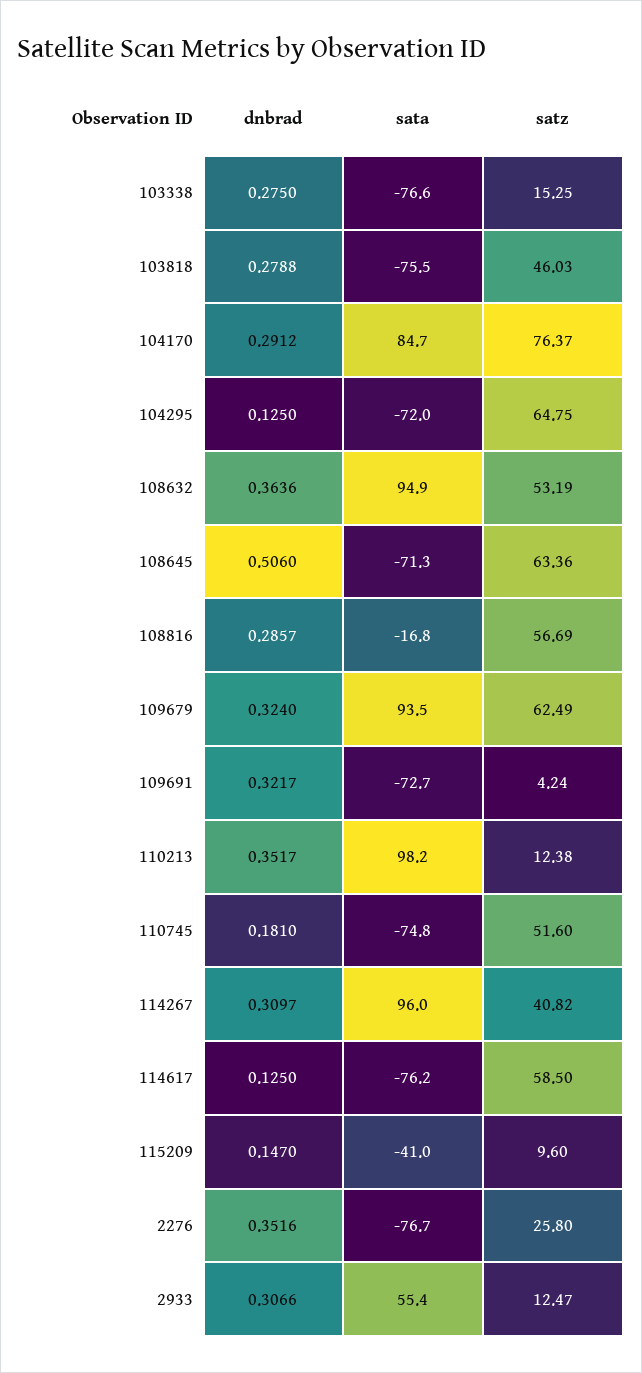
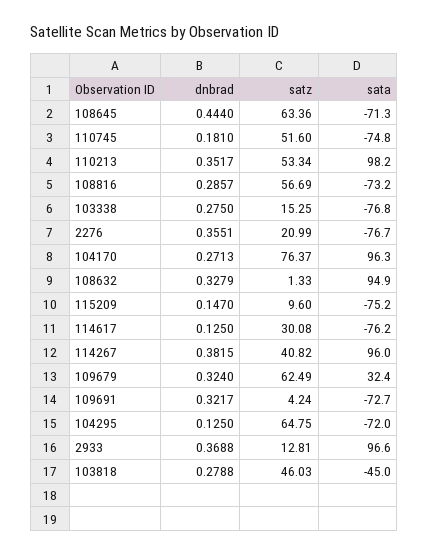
  {
    "dnbrad": {
      "103338": 0.275,
      "103818": 0.2788,
-     "104170": 0.2912,
+     "104170": 0.2713,
      "104295": 0.125,
-     "108632": 0.3636,
+     "108632": 0.3279,
-     "108645": 0.506,
+     "108645": 0.444,
      "108816": 0.2857,
      "109679": 0.324,
      "109691": 0.3217,
      "110213": 0.3517,
      "110745": 0.181,
-     "114267": 0.3097,
+     "114267": 0.3815,
      "114617": 0.125,
      "115209": 0.147,
-     "2276": 0.3516,
+     "2276": 0.3551,
-     "2933": 0.3066
+     "2933": 0.3688
    },
    "sata": {
-     "103338": -76.6,
+     "103338": -76.8,
-     "103818": -75.5,
+     "103818": -45,
-     "104170": 84.7,
+     "104170": 96.3,
      "104295": -72,
      "108632": 94.9,
      "108645": -71.3,
-     "108816": -16.8,
+     "108816": -73.2,
-     "109679": 93.5,
+     "109679": 32.4,
      "109691": -72.7,
      "110213": 98.2,
      "110745": -74.8,
      "114267": 96,
      "114617": -76.2,
-     "115209": -41,
+     "115209": -75.2,
      "2276": -76.7,
-     "2933": 55.4
+     "2933": 96.6
    },
    "satz": {
      "103338": 15.25,
      "103818": 46.03,
      "104170": 76.37,
      "104295": 64.75,
-     "108632": 53.19,
+     "108632": 1.33,
      "108645": 63.36,
      "108816": 56.69,
      "109679": 62.49,
      "109691": 4.24,
-     "110213": 12.38,
+     "110213": 53.34,
      "110745": 51.6,
      "114267": 40.82,
-     "114617": 58.5,
+     "114617": 30.08,
      "115209": 9.6,
-     "2276": 25.8,
+     "2276": 20.99,
-     "2933": 12.47
+     "2933": 12.81
    }
  }

